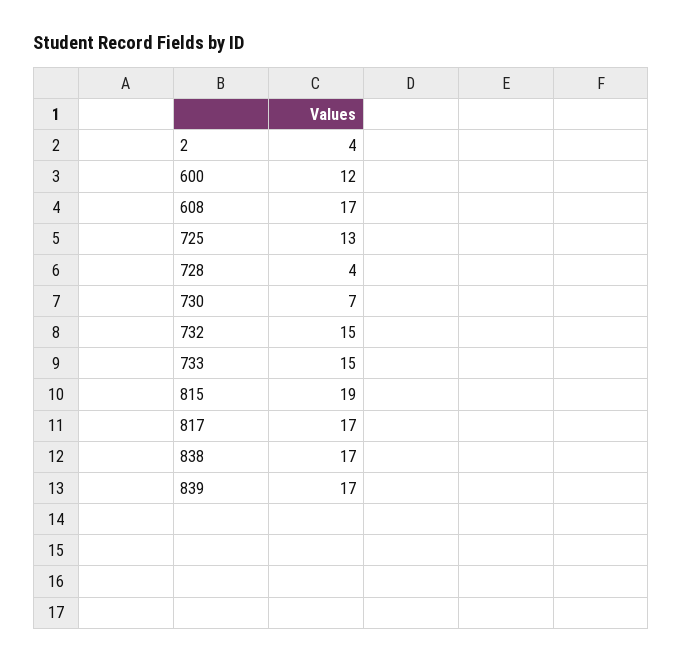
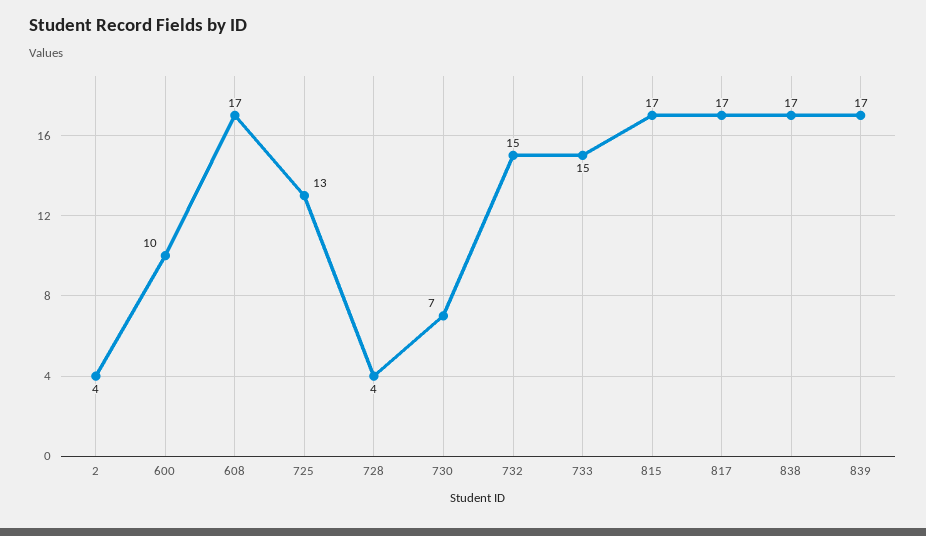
  {
    "2": 4,
-   "600": 12,
+   "600": 10,
    "608": 17,
    "725": 13,
    "728": 4,
    "730": 7,
    "732": 15,
    "733": 15,
-   "815": 19,
+   "815": 17,
    "817": 17,
    "838": 17,
    "839": 17
  }

